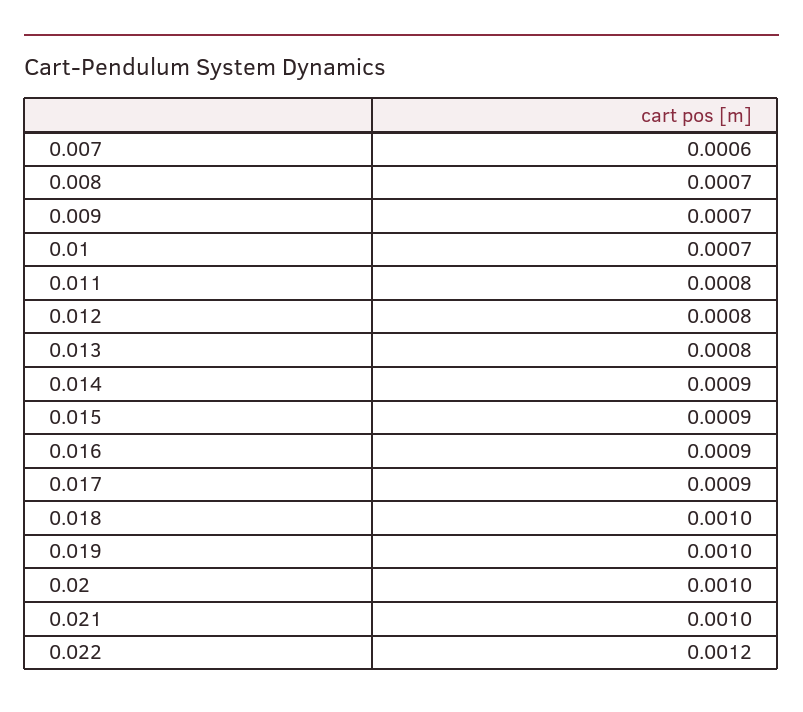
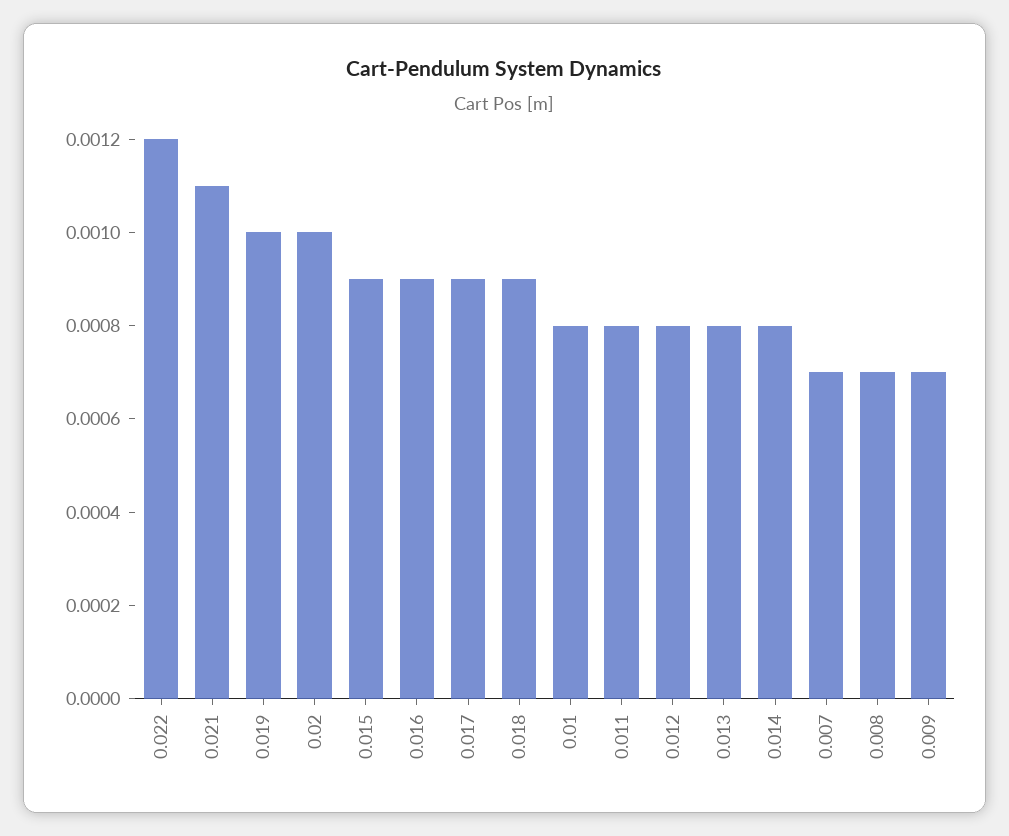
  {
-   "0.007": 0.0006,
+   "0.007": 0.0007,
    "0.008": 0.0007,
    "0.009": 0.0007,
-   "0.01": 0.0007,
+   "0.01": 0.0008,
    "0.011": 0.0008,
    "0.012": 0.0008,
    "0.013": 0.0008,
-   "0.014": 0.0009,
+   "0.014": 0.0008,
    "0.015": 0.0009,
    "0.016": 0.0009,
    "0.017": 0.0009,
-   "0.018": 0.001,
+   "0.018": 0.0009,
    "0.019": 0.001,
    "0.02": 0.001,
-   "0.021": 0.001,
+   "0.021": 0.0011,
    "0.022": 0.0012
  }

